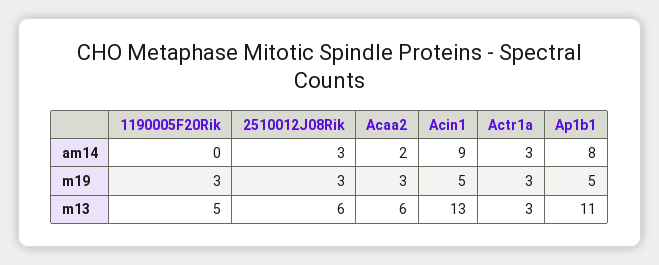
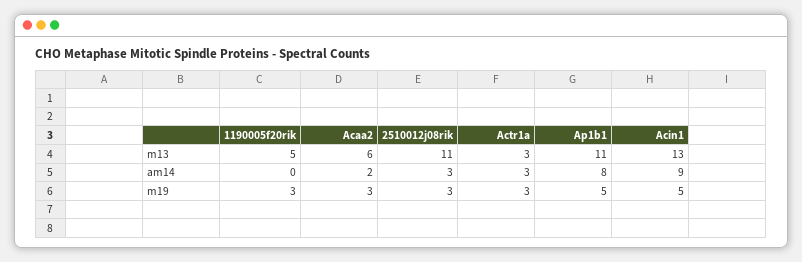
  {
    "1190005F20Rik": {
      "am14": 0,
      "m19": 3,
      "m13": 5
    },
    "2510012J08Rik": {
      "am14": 3,
      "m19": 3,
-     "m13": 6
+     "m13": 11
    },
    "Acaa2": {
      "am14": 2,
      "m19": 3,
      "m13": 6
    },
    "Acin1": {
      "am14": 9,
      "m19": 5,
      "m13": 13
    },
    "Actr1a": {
      "am14": 3,
      "m19": 3,
      "m13": 3
    },
    "Ap1b1": {
      "am14": 8,
      "m19": 5,
      "m13": 11
    }
  }

